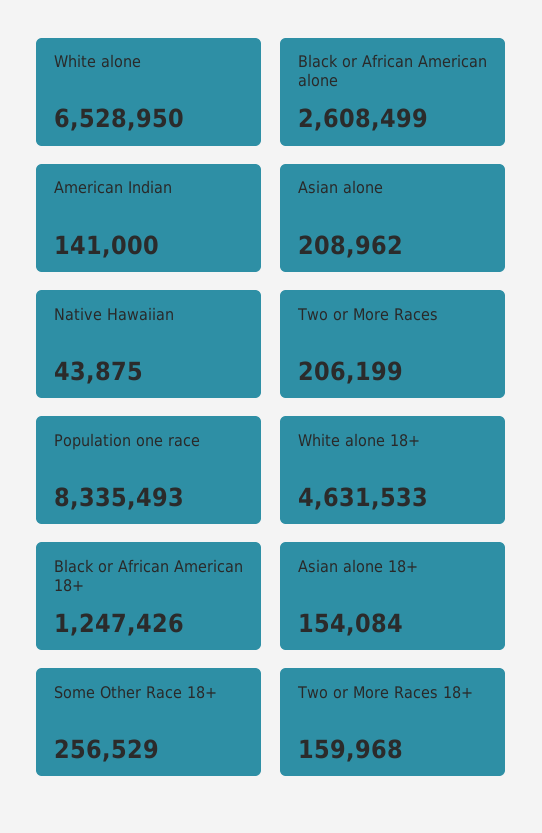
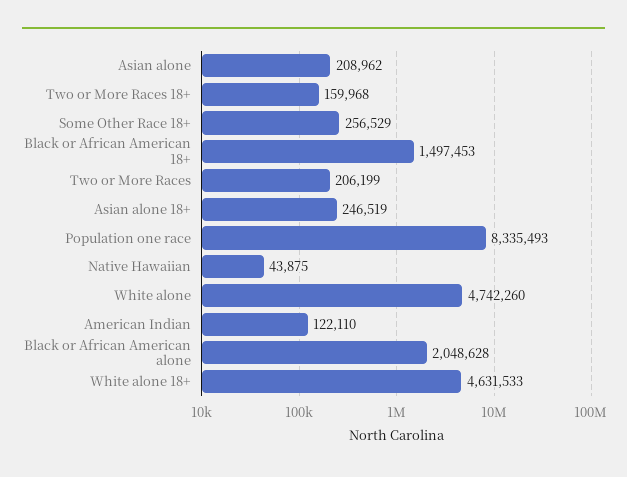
  {
-   "White alone": 6528950,
+   "White alone": 4742260,
-   "Black or African American alone": 2608499,
+   "Black or African American alone": 2048628,
-   "American Indian": 141000,
+   "American Indian": 122110,
    "Asian alone": 208962,
    "Native Hawaiian": 43875,
    "Two or More Races": 206199,
    "Population one race": 8335493,
    "White alone 18+": 4631533,
-   "Black or African American 18+": 1247426,
+   "Black or African American 18+": 1497453,
-   "Asian alone 18+": 154084,
+   "Asian alone 18+": 246519,
    "Some Other Race 18+": 256529,
    "Two or More Races 18+": 159968
  }

